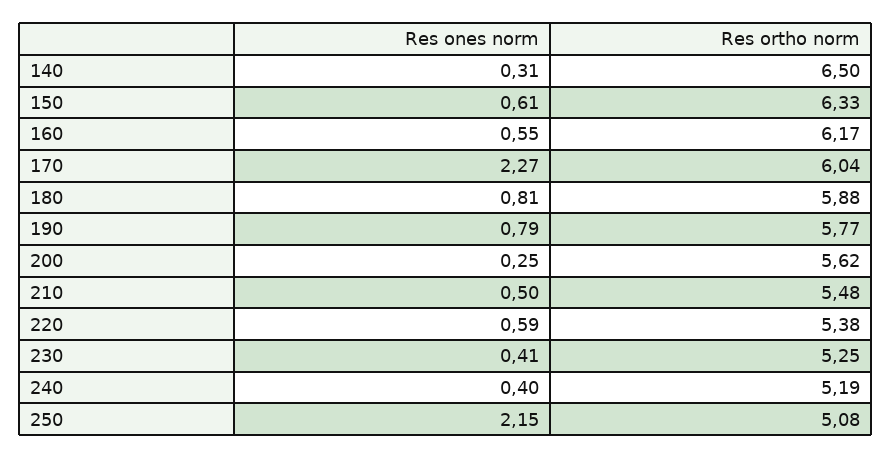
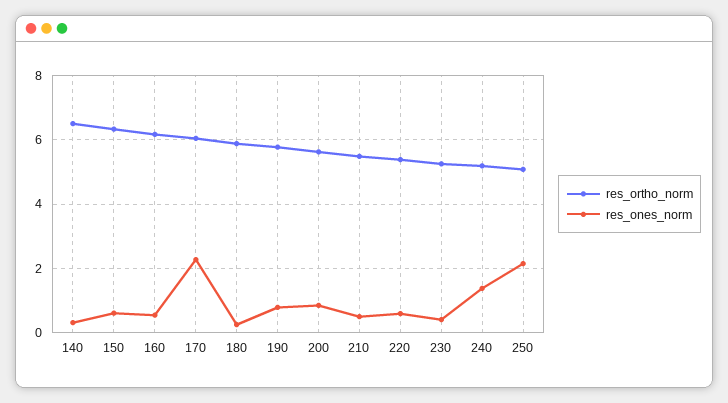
  {
    "Res ones norm": {
      "140": 0.31,
      "150": 0.61,
      "160": 0.55,
      "170": 2.27,
-     "180": 0.81,
+     "180": 0.2,
      "190": 0.79,
-     "200": 0.25,
+     "200": 0.8,
      "210": 0.5,
      "220": 0.59,
      "230": 0.41,
-     "240": 0.4,
+     "240": 1.4,
      "250": 2.15
    },
    "Res ortho norm": {
      "140": 6.5,
      "150": 6.33,
      "160": 6.17,
      "170": 6.04,
      "180": 5.88,
      "190": 5.77,
      "200": 5.62,
      "210": 5.48,
      "220": 5.38,
      "230": 5.25,
      "240": 5.19,
      "250": 5.08
    }
  }

